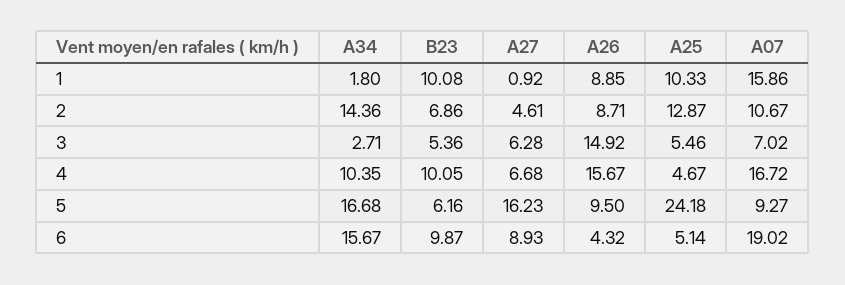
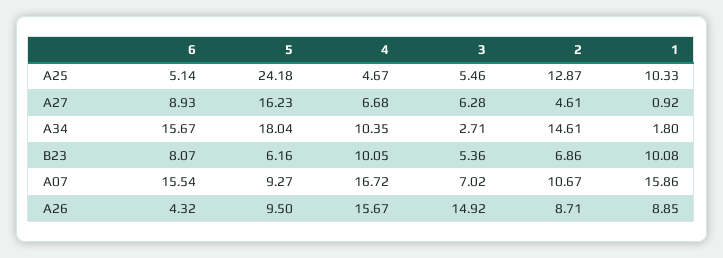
  {
    "A34": {
      "1": 1.8,
-     "2": 14.36,
+     "2": 14.61,
      "3": 2.71,
      "4": 10.35,
-     "5": 16.68,
+     "5": 18.04,
      "6": 15.67
    },
    "B23": {
      "1": 10.08,
      "2": 6.86,
      "3": 5.36,
      "4": 10.05,
      "5": 6.16,
-     "6": 9.87
+     "6": 8.07
    },
    "A27": {
      "1": 0.92,
      "2": 4.61,
      "3": 6.28,
      "4": 6.68,
      "5": 16.23,
      "6": 8.93
    },
    "A26": {
      "1": 8.85,
      "2": 8.71,
      "3": 14.92,
      "4": 15.67,
      "5": 9.5,
      "6": 4.32
    },
    "A25": {
      "1": 10.33,
      "2": 12.87,
      "3": 5.46,
      "4": 4.67,
      "5": 24.18,
      "6": 5.14
    },
    "A07": {
      "1": 15.86,
      "2": 10.67,
      "3": 7.02,
      "4": 16.72,
      "5": 9.27,
-     "6": 19.02
+     "6": 15.54
    }
  }

